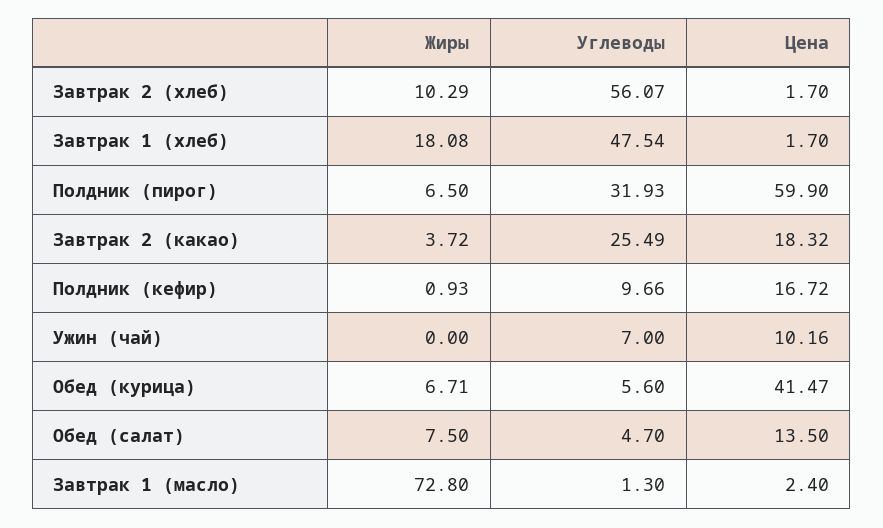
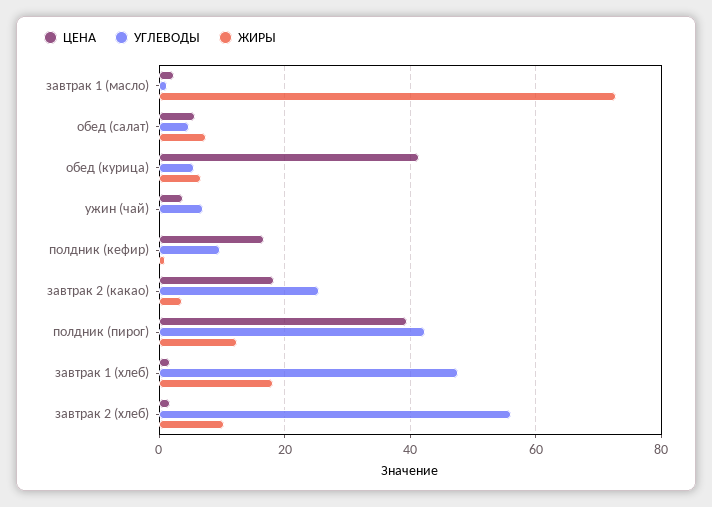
  {
    "Жиры": {
      "Завтрак 2 (хлеб)": 10.29,
      "Завтрак 1 (хлеб)": 18.08,
-     "Полдник (пирог)": 6.5,
+     "Полдник (пирог)": 12,
      "Завтрак 2 (какао)": 3.72,
      "Полдник (кефир)": 0.93,
      "Ужин (чай)": 0,
      "Обед (курица)": 6.71,
      "Обед (салат)": 7.5,
      "Завтрак 1 (масло)": 72.8
    },
    "Углеводы": {
      "Завтрак 2 (хлеб)": 56.07,
      "Завтрак 1 (хлеб)": 47.54,
-     "Полдник (пирог)": 31.93,
+     "Полдник (пирог)": 42,
      "Завтрак 2 (какао)": 25.49,
      "Полдник (кефир)": 9.66,
      "Ужин (чай)": 7,
      "Обед (курица)": 5.6,
      "Обед (салат)": 4.7,
      "Завтрак 1 (масло)": 1.3
    },
    "Цена": {
      "Завтрак 2 (хлеб)": 1.7,
      "Завтрак 1 (хлеб)": 1.7,
-     "Полдник (пирог)": 59.9,
+     "Полдник (пирог)": 40,
      "Завтрак 2 (какао)": 18.32,
      "Полдник (кефир)": 16.72,
-     "Ужин (чай)": 10.16,
+     "Ужин (чай)": 4,
      "Обед (курица)": 41.47,
-     "Обед (салат)": 13.5,
+     "Обед (салат)": 6,
      "Завтрак 1 (масло)": 2.4
    }
  }

